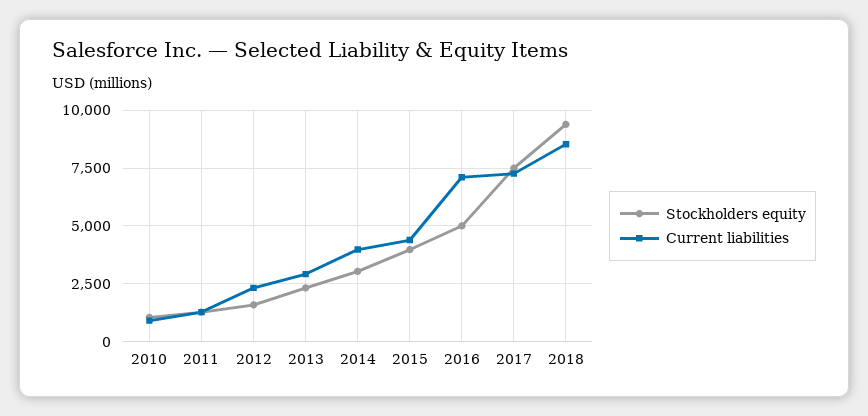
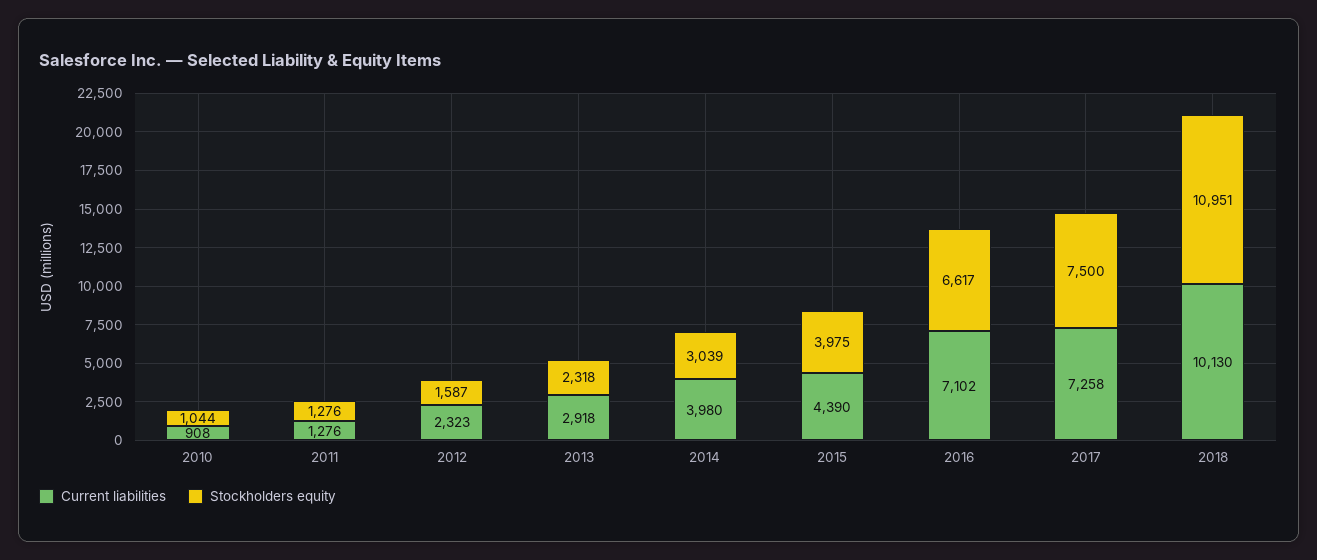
  {
    "Stockholders equity": {
      "2010": 1044,
      "2011": 1276,
      "2012": 1587,
      "2013": 2318,
      "2014": 3039,
      "2015": 3975,
-     "2016": 5000,
+     "2016": 6617,
      "2017": 7500,
-     "2018": 9500
+     "2018": 10951
    },
    "Current liabilities": {
      "2010": 908,
      "2011": 1276,
      "2012": 2323,
      "2013": 2918,
      "2014": 3980,
      "2015": 4390,
      "2016": 7102,
      "2017": 7258,
-     "2018": 8500
+     "2018": 10130
    }
  }

